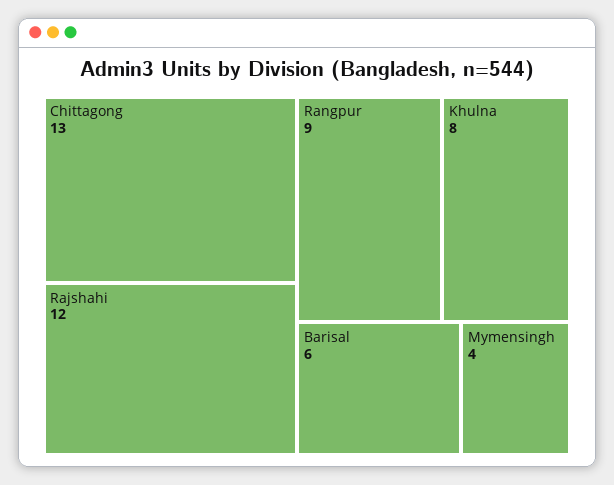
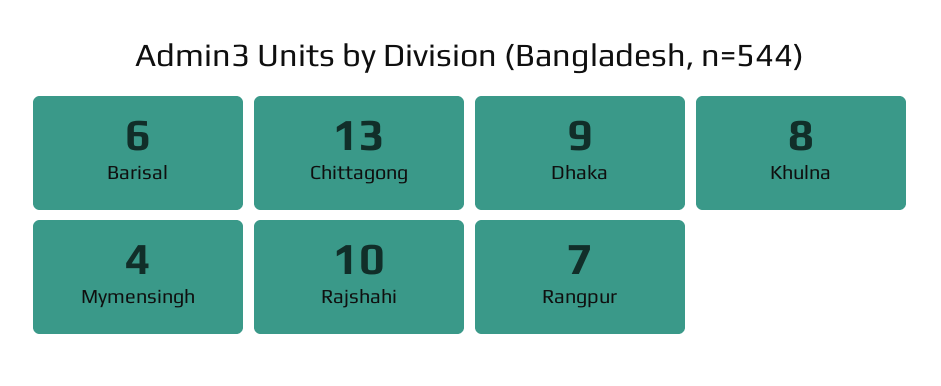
  {
    "Chittagong": 13,
-   "Rajshahi": 12,
+   "Rajshahi": 10,
-   "Rangpur": 9,
+   "Rangpur": 7,
    "Khulna": 8,
    "Barisal": 6,
-   "Mymensingh": 4
+   "Mymensingh": 4,
+   "Dhaka": 9
  }

